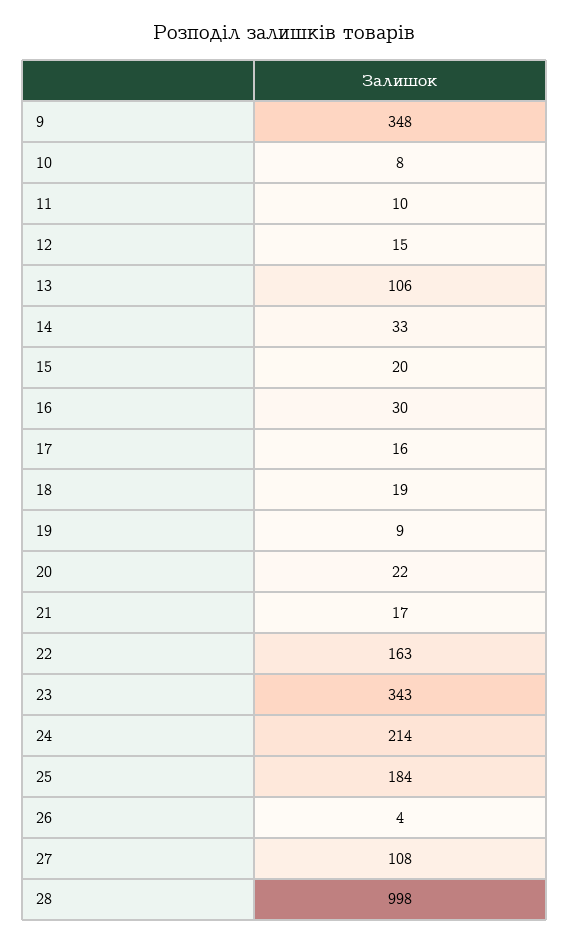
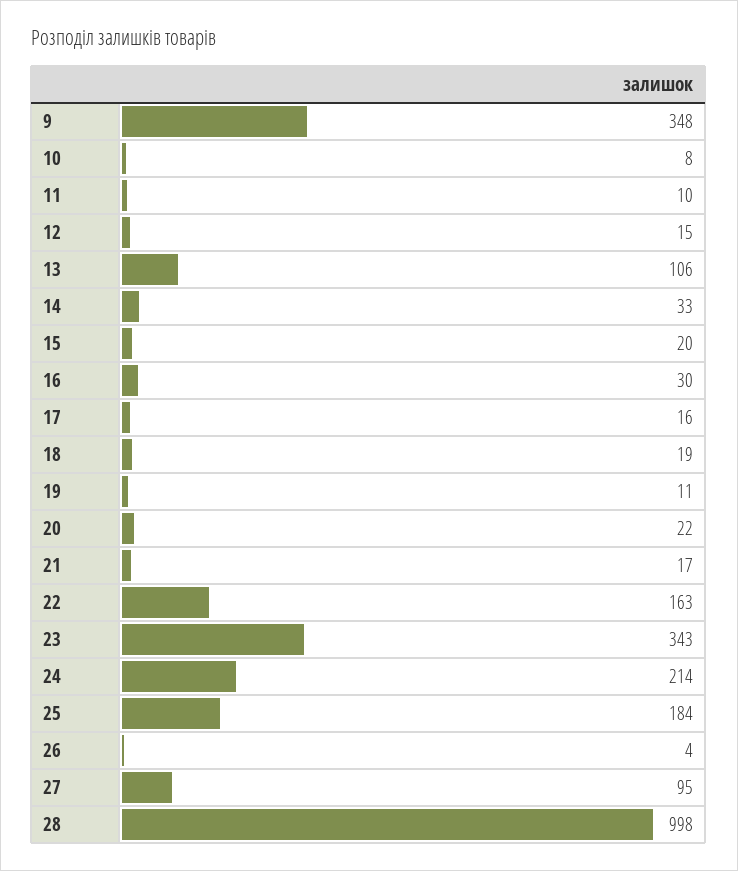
  {
    "9": 348,
    "10": 8,
    "11": 10,
    "12": 15,
    "13": 106,
    "14": 33,
    "15": 20,
    "16": 30,
    "17": 16,
    "18": 19,
-   "19": 9,
+   "19": 11,
    "20": 22,
    "21": 17,
    "22": 163,
    "23": 343,
    "24": 214,
    "25": 184,
    "26": 4,
-   "27": 108,
+   "27": 95,
    "28": 998
  }

